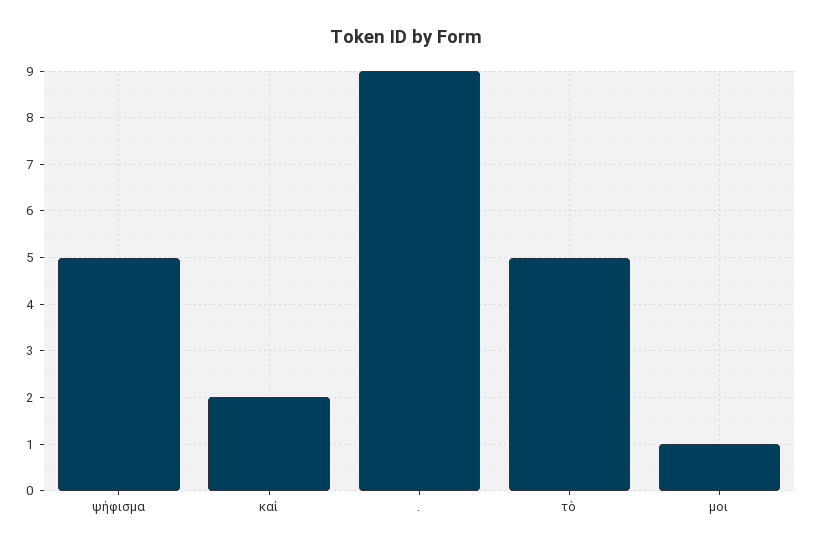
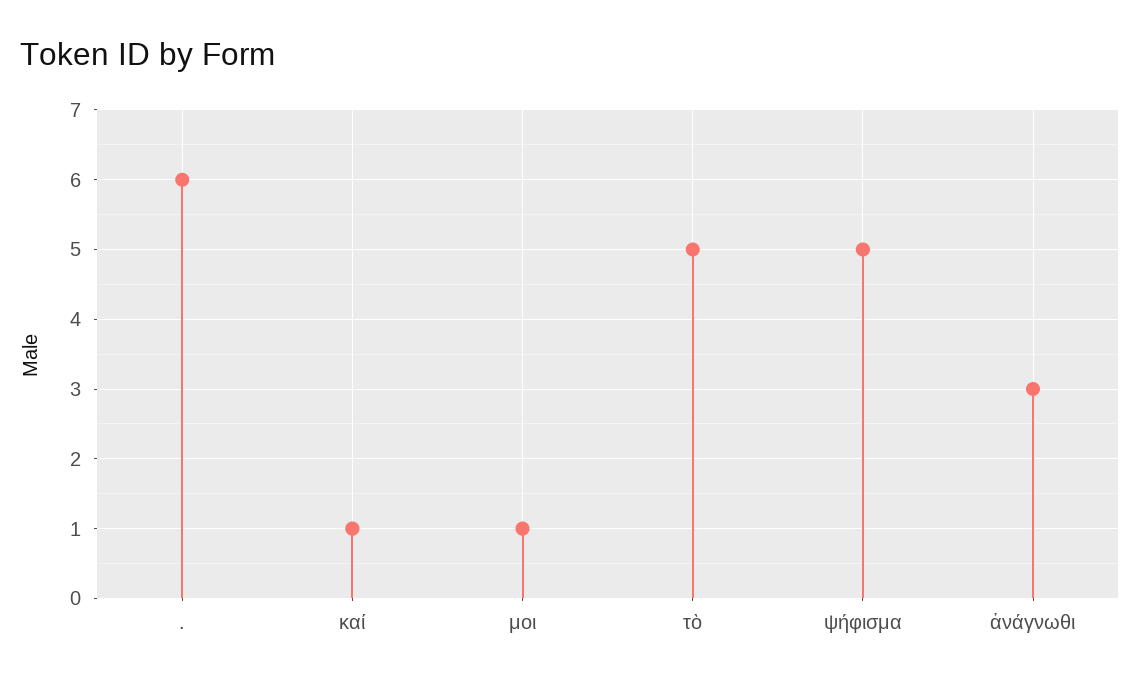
  {
    "ψήφισμα": 5,
-   "καί": 2,
+   "καί": 1,
-   ".": 9,
+   ".": 6,
    "τὸ": 5,
-   "μοι": 1
+   "μοι": 1,
+   "ἀνάγνωθι": 3
  }

